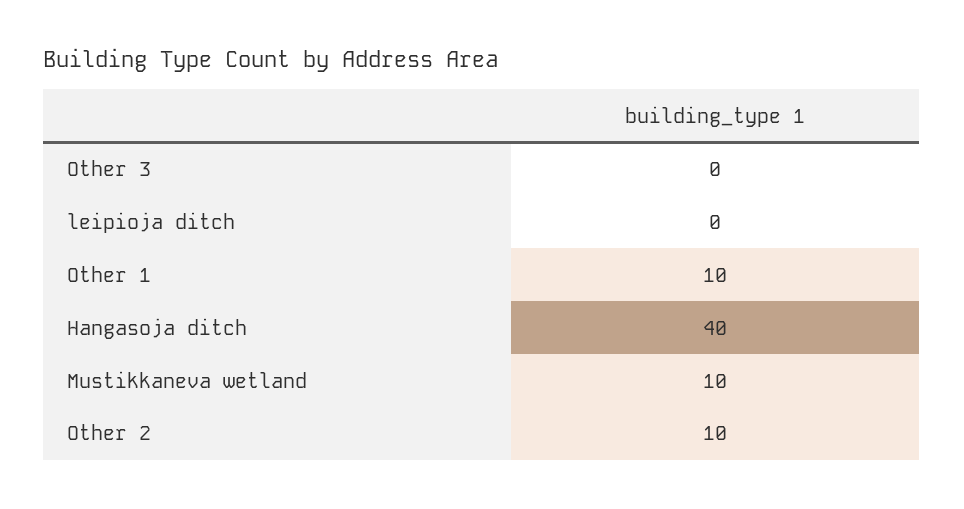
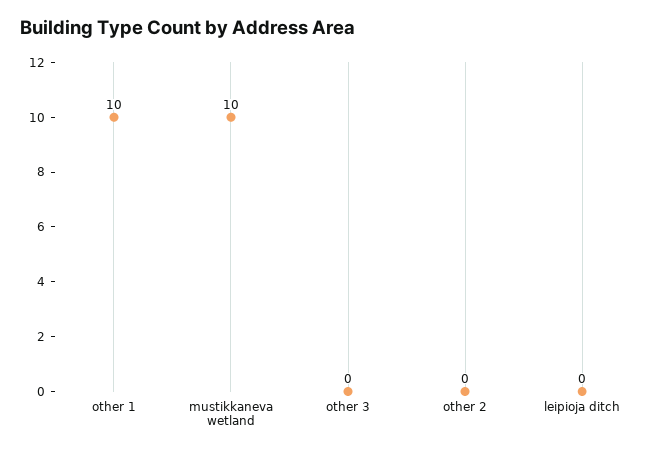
  {
    "Other 3": 0,
    "leipioja ditch": 0,
    "Other 1": 10,
-   "Hangasoja ditch": 40,
    "Mustikkaneva wetland": 10,
-   "Other 2": 10
+   "Other 2": 0
  }

